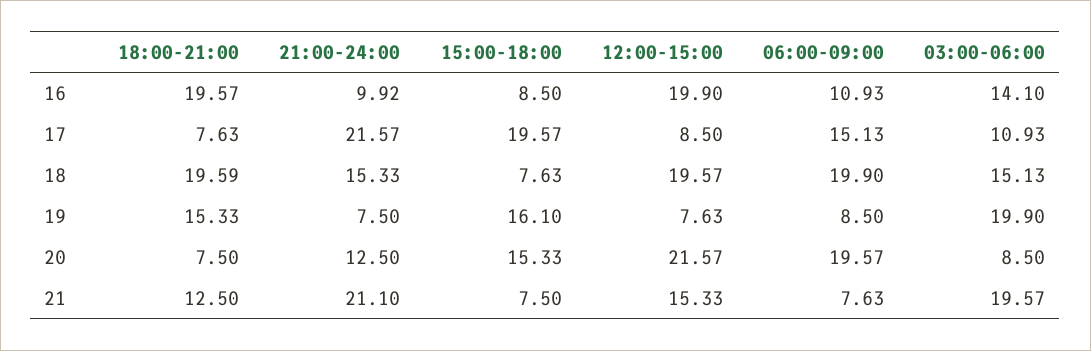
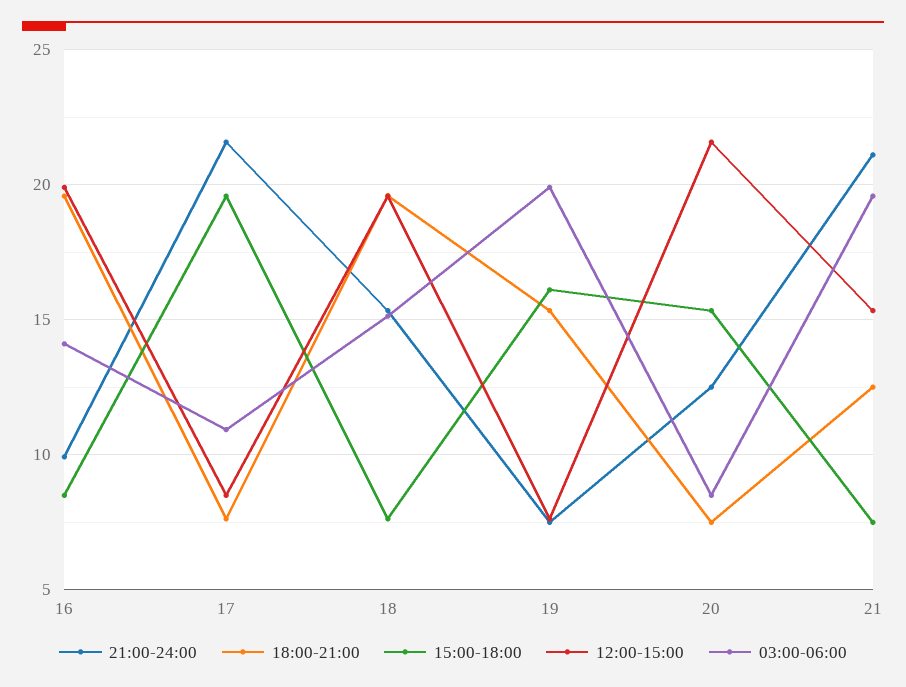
  {
    "18:00-21:00": {
      "16": 19.57,
      "17": 7.63,
      "18": 19.59,
      "19": 15.33,
      "20": 7.5,
      "21": 12.5
    },
    "21:00-24:00": {
      "16": 9.92,
      "17": 21.57,
      "18": 15.33,
      "19": 7.5,
      "20": 12.5,
      "21": 21.1
    },
    "15:00-18:00": {
      "16": 8.5,
      "17": 19.57,
      "18": 7.63,
      "19": 16.1,
      "20": 15.33,
      "21": 7.5
    },
    "12:00-15:00": {
      "16": 19.9,
      "17": 8.5,
      "18": 19.57,
      "19": 7.63,
      "20": 21.57,
      "21": 15.33
    },
-   "06:00-09:00": {
-     "16": 10.93,
-     "17": 15.13,
-     "18": 19.9,
-     "19": 8.5,
-     "20": 19.57,
-     "21": 7.63
-   },
    "03:00-06:00": {
      "16": 14.1,
      "17": 10.93,
      "18": 15.13,
      "19": 19.9,
      "20": 8.5,
      "21": 19.57
    }
  }

